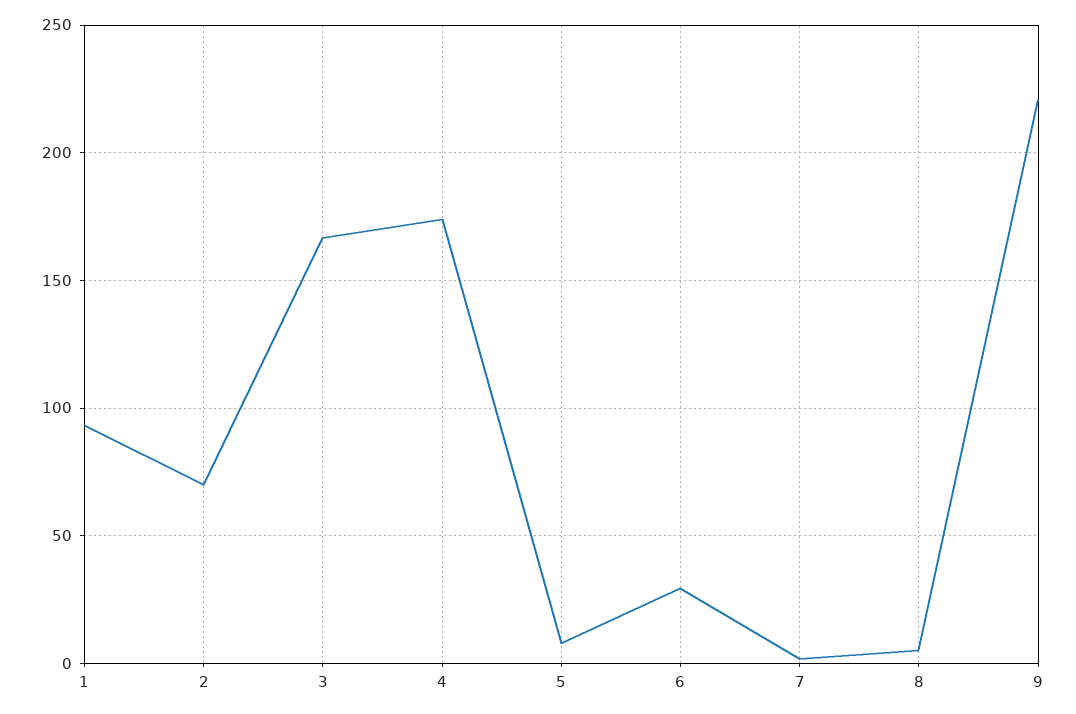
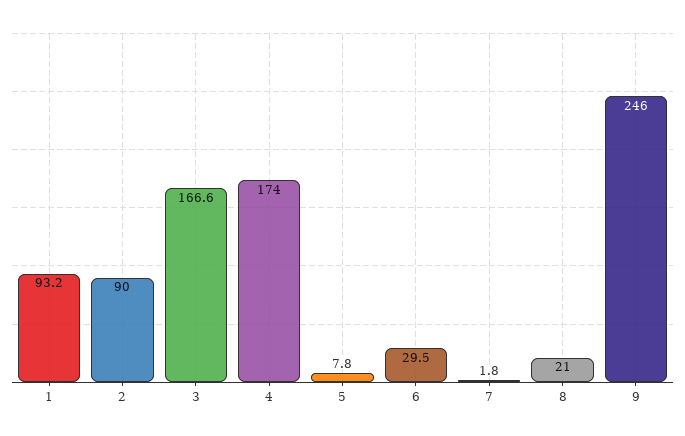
  {
    "1": 93.2,
-   "2": 70,
+   "2": 90,
    "3": 166.6,
    "4": 174,
    "5": 7.8,
    "6": 29.5,
    "7": 1.8,
-   "8": 5,
+   "8": 21,
-   "9": 220
+   "9": 246
  }

